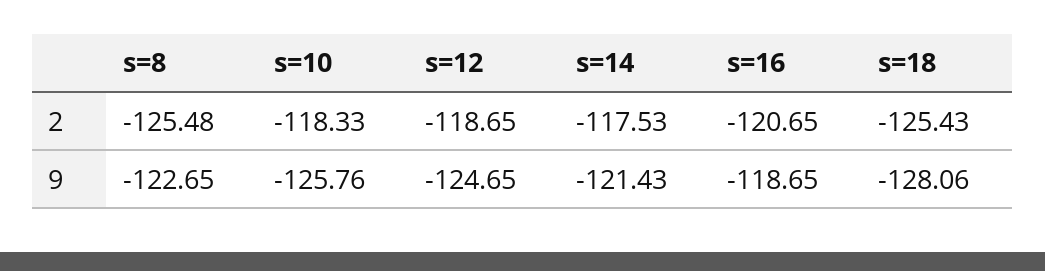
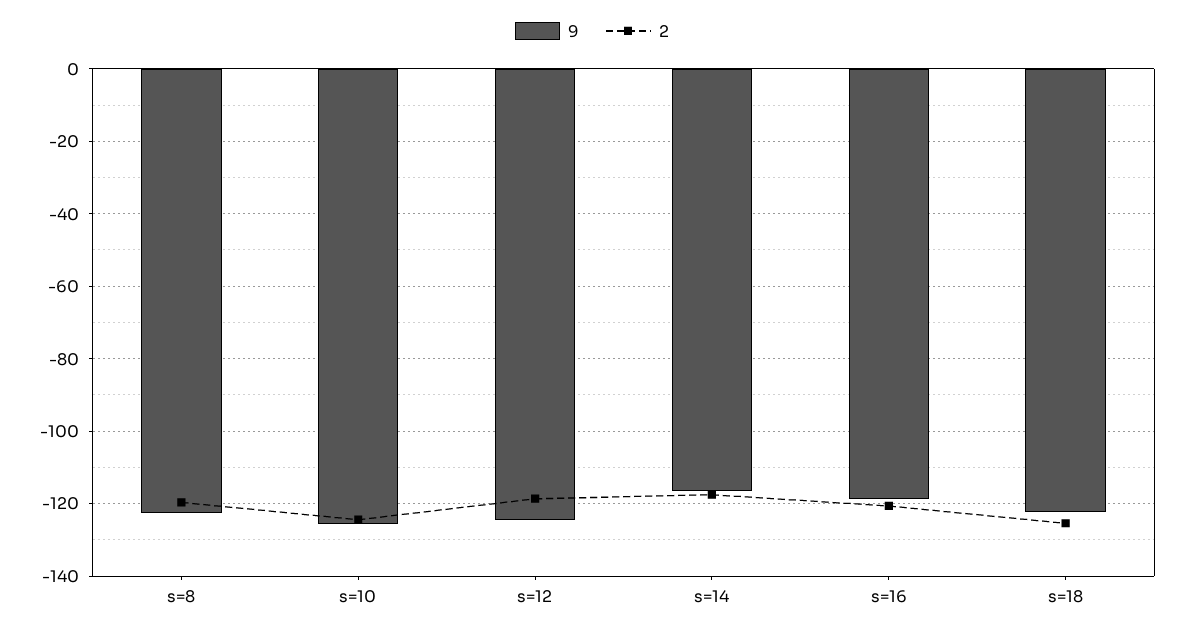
  {
    "2": {
-     "s=8": -125.48,
+     "s=8": -120,
-     "s=10": -118.33,
+     "s=10": -124,
      "s=12": -118.65,
      "s=14": -117.53,
      "s=16": -120.65,
      "s=18": -125.43
    },
    "9": {
      "s=8": -122.65,
      "s=10": -125.76,
      "s=12": -124.65,
-     "s=14": -121.43,
+     "s=14": -116,
      "s=16": -118.65,
-     "s=18": -128.06
+     "s=18": -122
    }
  }

